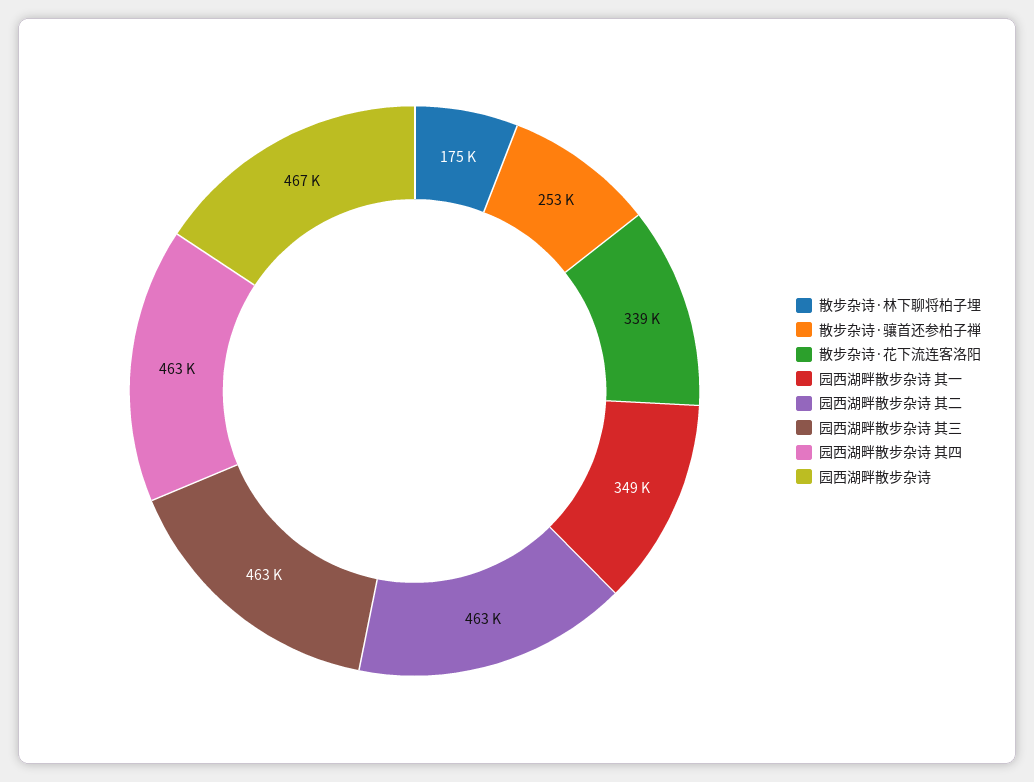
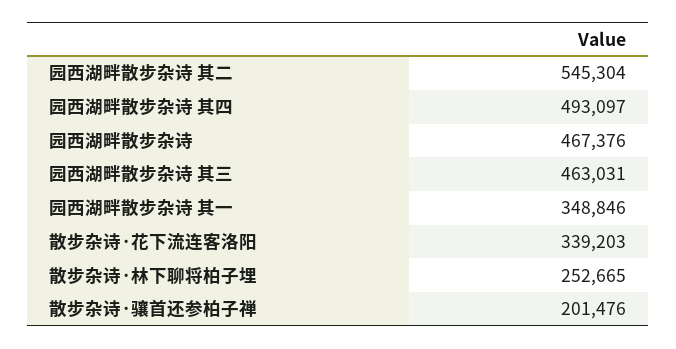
  {
-   "散步杂诗·林下聊将柏子埋": 175000,
+   "散步杂诗·林下聊将柏子埋": 252665,
-   "散步杂诗·骧首还参柏子禅": 253000,
+   "散步杂诗·骧首还参柏子禅": 201476,
    "散步杂诗·花下流连客洛阳": 339203,
    "园西湖畔散步杂诗 其一": 348846,
-   "园西湖畔散步杂诗 其二": 463000,
+   "园西湖畔散步杂诗 其二": 545304,
    "园西湖畔散步杂诗 其三": 463031,
-   "园西湖畔散步杂诗 其四": 463000,
+   "园西湖畔散步杂诗 其四": 493097,
    "园西湖畔散步杂诗": 467376
  }

